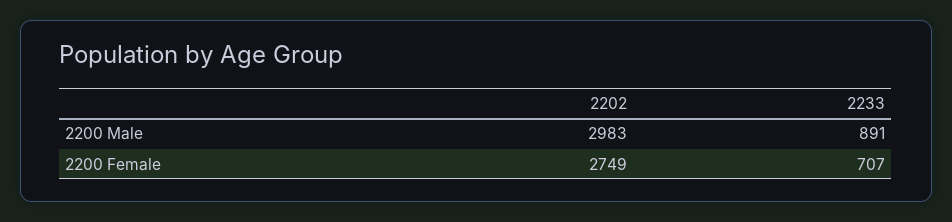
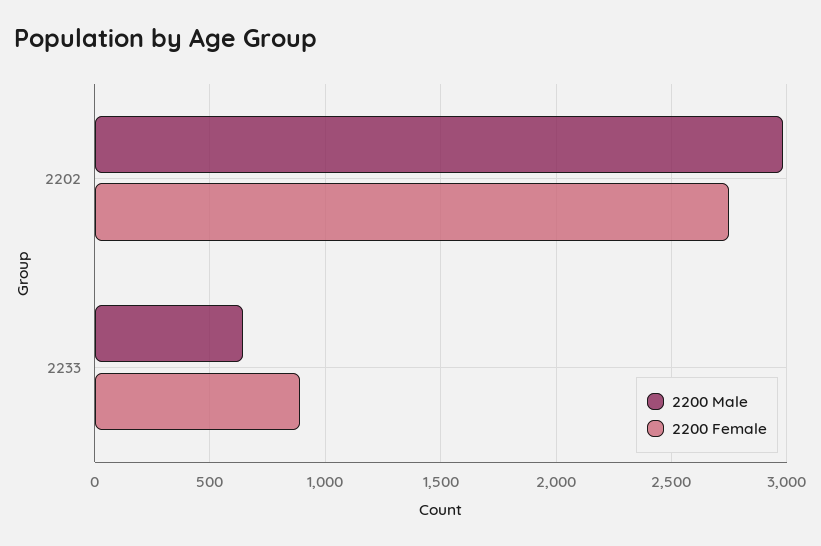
  {
    "2200 Male": {
      "2202": 2983,
-     "2233": 891
+     "2233": 650
    },
    "2200 Female": {
      "2202": 2749,
-     "2233": 707
+     "2233": 900
    }
  }

